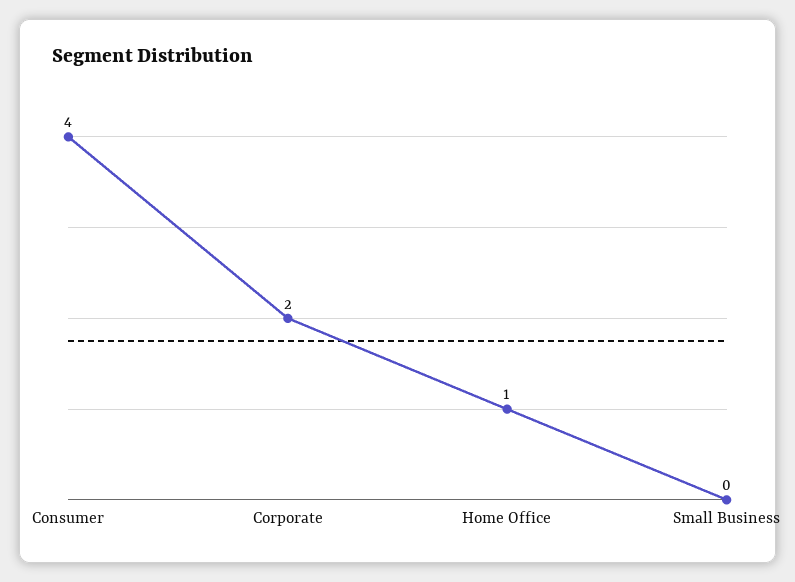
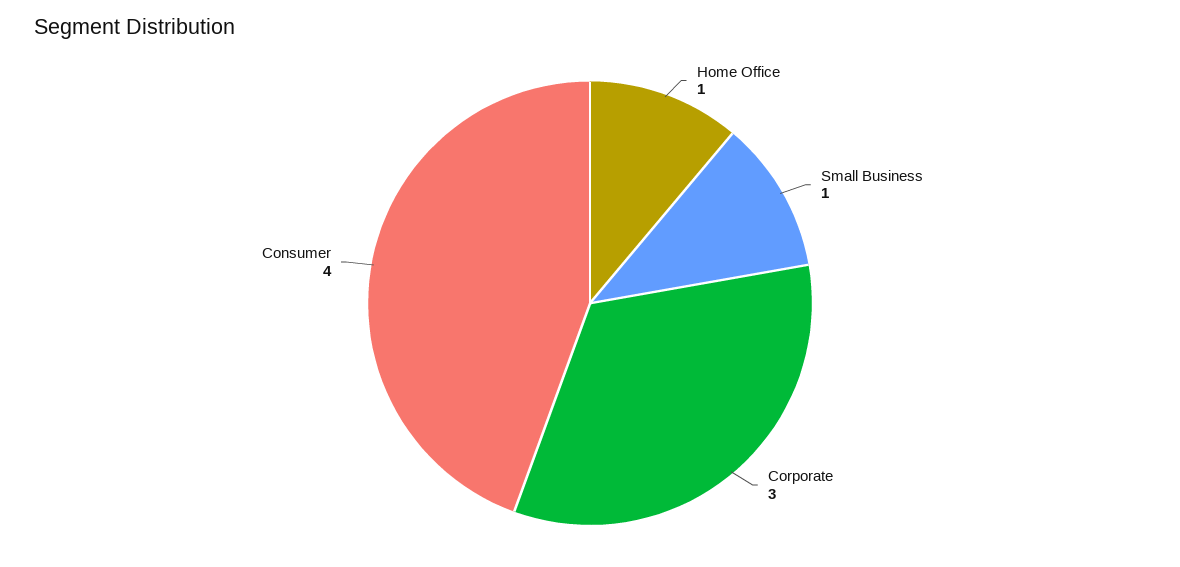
  {
    "Consumer": 4,
-   "Corporate": 2,
+   "Corporate": 3,
    "Home Office": 1,
-   "Small Business": 0
+   "Small Business": 1
  }

